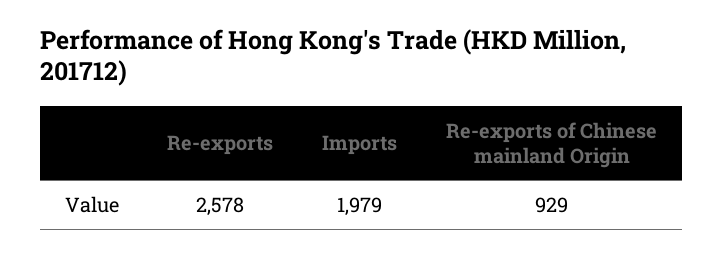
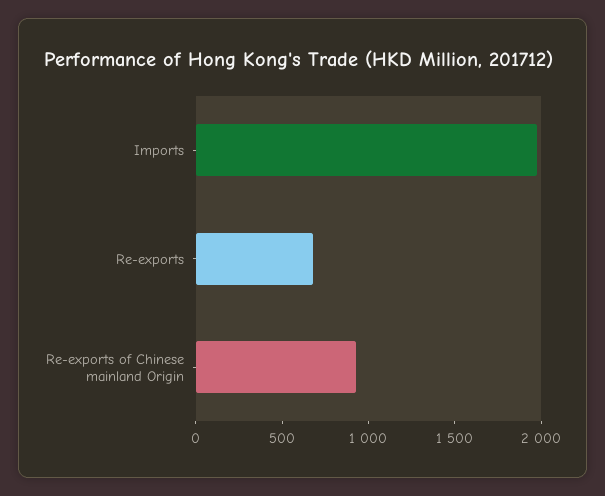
  {
-   "Re-exports": 2578,
+   "Re-exports": 700,
    "Imports": 1979,
    "Re-exports of Chinese mainland Origin": 929
  }

